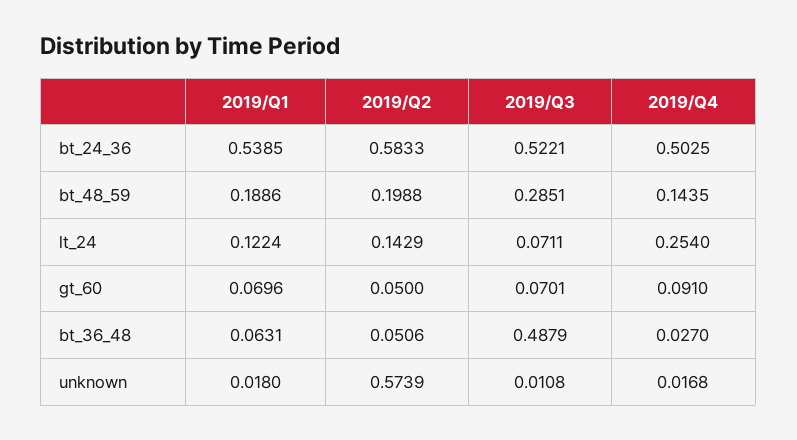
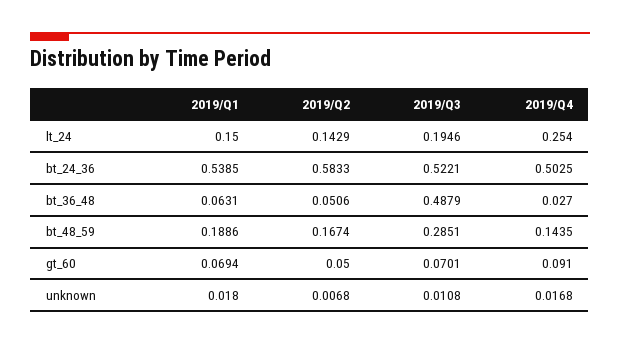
  {
    "2019/Q1": {
      "bt_24_36": 0.5385,
      "bt_48_59": 0.1886,
-     "lt_24": 0.1224,
+     "lt_24": 0.15,
-     "gt_60": 0.0696,
+     "gt_60": 0.0694,
      "bt_36_48": 0.0631,
      "unknown": 0.018
    },
    "2019/Q2": {
      "bt_24_36": 0.5833,
-     "bt_48_59": 0.1988,
+     "bt_48_59": 0.1674,
      "lt_24": 0.1429,
      "gt_60": 0.05,
      "bt_36_48": 0.0506,
-     "unknown": 0.5739
+     "unknown": 0.0068
    },
    "2019/Q3": {
      "bt_24_36": 0.5221,
      "bt_48_59": 0.2851,
-     "lt_24": 0.0711,
+     "lt_24": 0.1946,
      "gt_60": 0.0701,
      "bt_36_48": 0.4879,
      "unknown": 0.0108
    },
    "2019/Q4": {
      "bt_24_36": 0.5025,
      "bt_48_59": 0.1435,
      "lt_24": 0.254,
      "gt_60": 0.091,
      "bt_36_48": 0.027,
      "unknown": 0.0168
    }
  }

